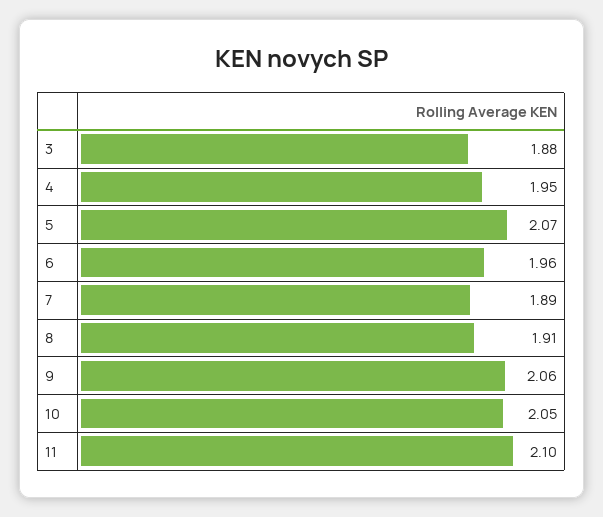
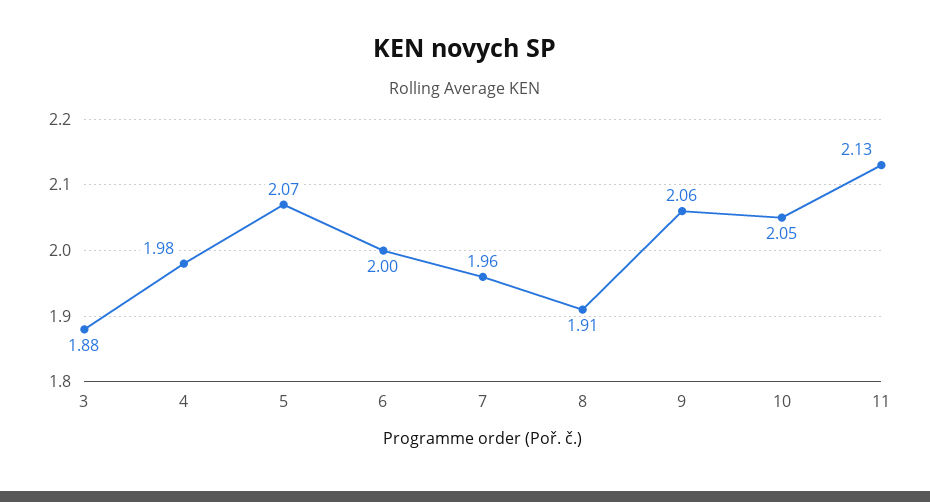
  {
    "3": 1.88,
-   "4": 1.95,
+   "4": 1.98,
    "5": 2.07,
-   "6": 1.96,
+   "6": 2,
-   "7": 1.89,
+   "7": 1.96,
    "8": 1.91,
    "9": 2.06,
    "10": 2.05,
-   "11": 2.1
+   "11": 2.13
  }

